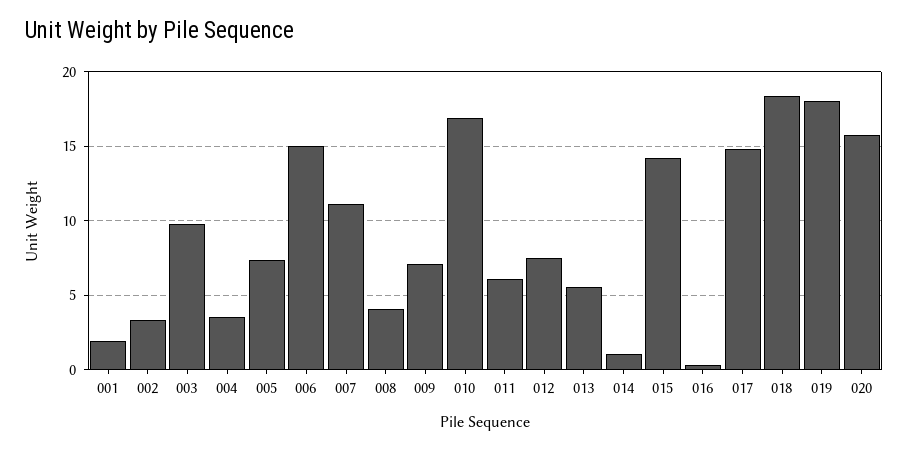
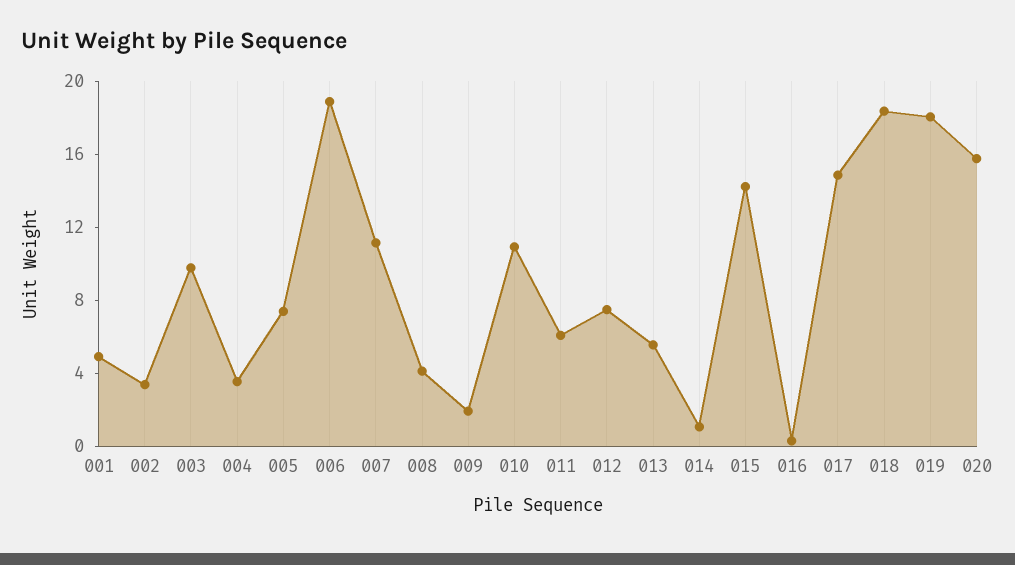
  {
-   "001": 2,
+   "001": 5,
    "002": 3.5,
    "003": 10,
    "004": 3.5,
    "005": 7.5,
-   "006": 15,
+   "006": 19,
    "007": 11,
    "008": 4,
-   "009": 7,
+   "009": 2,
-   "010": 17,
+   "010": 11,
    "011": 6,
    "012": 7.5,
    "013": 5.5,
    "014": 1,
    "015": 14,
    "016": 0.5,
    "017": 15,
    "018": 18.5,
    "019": 18,
    "020": 16
  }

